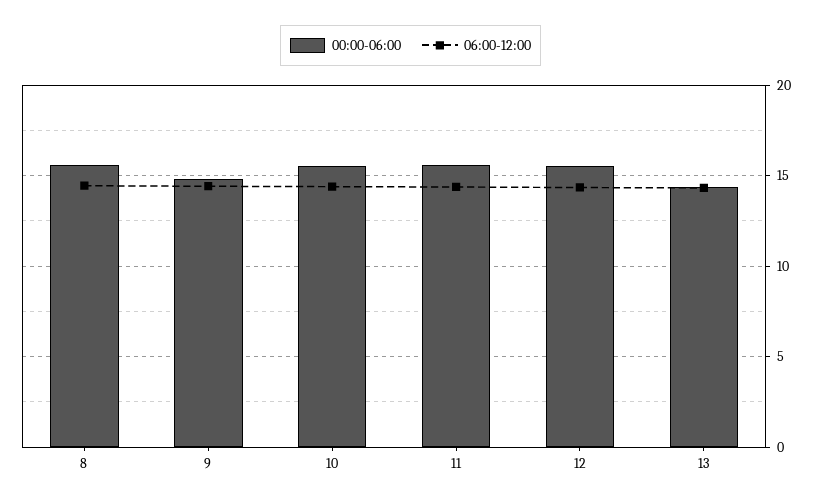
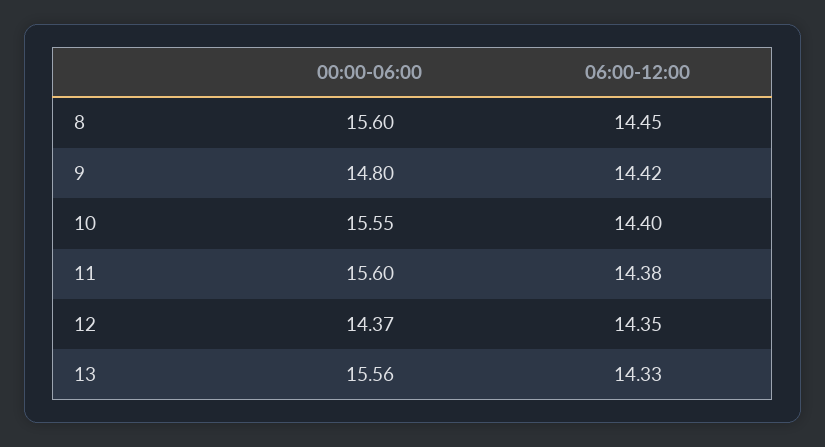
  {
    "00:00-06:00": {
      "8": 15.6,
      "9": 14.8,
      "10": 15.55,
      "11": 15.6,
-     "12": 15.5,
+     "12": 14.37,
-     "13": 14.5
+     "13": 15.56
    },
    "06:00-12:00": {
      "8": 14.45,
      "9": 14.42,
      "10": 14.4,
      "11": 14.38,
      "12": 14.35,
      "13": 14.33
    }
  }

